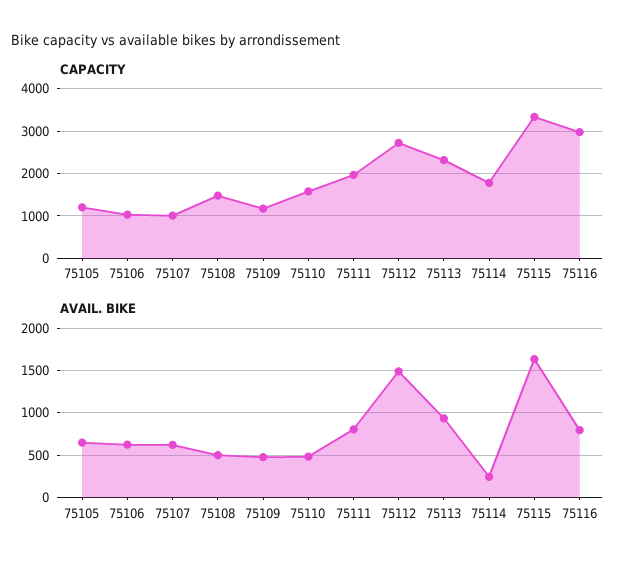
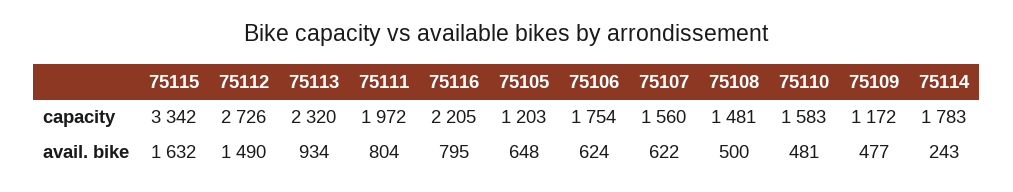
  {
    "CAPACITY": {
      "75105": 1203,
-     "75106": 1000,
+     "75106": 1754,
-     "75107": 1000,
+     "75107": 1560,
      "75108": 1481,
      "75109": 1172,
      "75110": 1583,
      "75111": 1972,
      "75112": 2726,
      "75113": 2320,
      "75114": 1783,
      "75115": 3342,
-     "75116": 3000
+     "75116": 2205
    },
    "AVAIL. BIKE": {
      "75105": 648,
      "75106": 624,
      "75107": 622,
      "75108": 500,
      "75109": 477,
      "75110": 481,
      "75111": 804,
      "75112": 1490,
      "75113": 934,
      "75114": 243,
      "75115": 1632,
      "75116": 795
    }
  }

